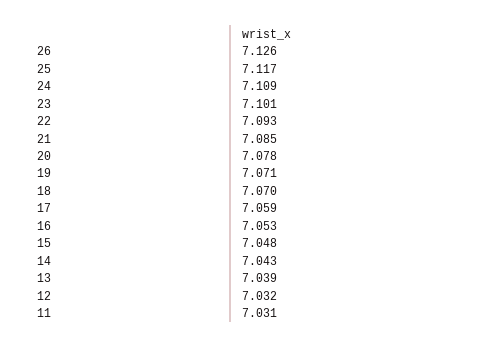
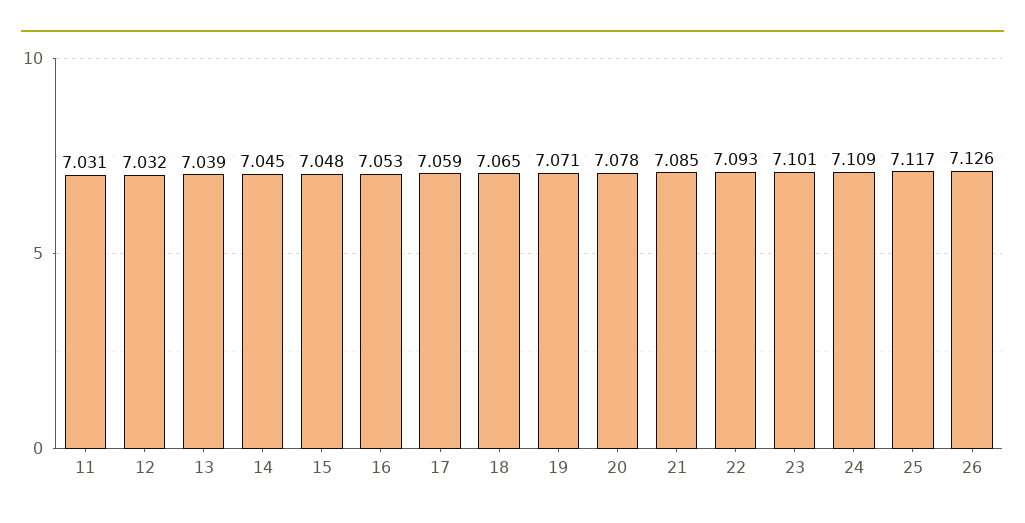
  {
    "26": 7.126,
    "25": 7.117,
    "24": 7.109,
    "23": 7.101,
    "22": 7.093,
    "21": 7.085,
    "20": 7.078,
    "19": 7.071,
-   "18": 7.07,
+   "18": 7.065,
    "17": 7.059,
    "16": 7.053,
    "15": 7.048,
-   "14": 7.043,
+   "14": 7.045,
    "13": 7.039,
    "12": 7.032,
    "11": 7.031
  }

